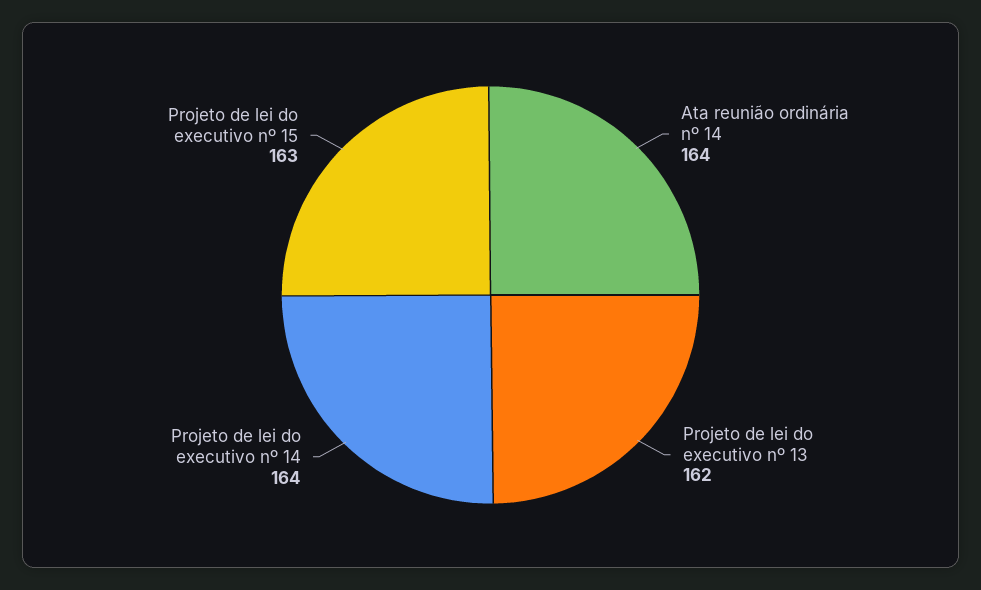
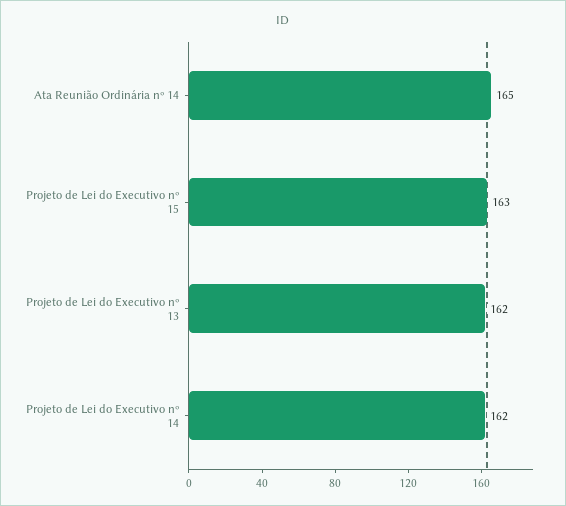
  {
-   "Ata reunião ordinária nº 14": 164,
+   "Ata reunião ordinária nº 14": 165,
    "Projeto de lei do executivo nº 13": 162,
-   "Projeto de lei do executivo nº 14": 164,
+   "Projeto de lei do executivo nº 14": 162,
    "Projeto de lei do executivo nº 15": 163
  }

